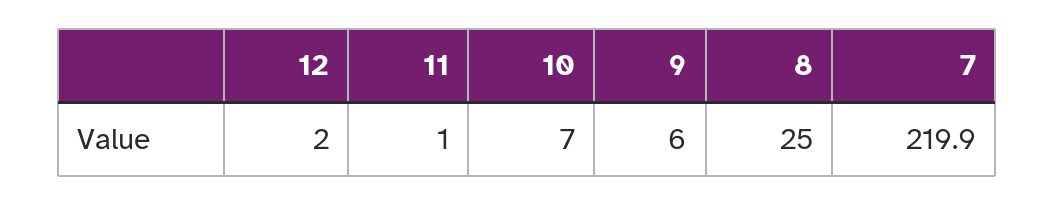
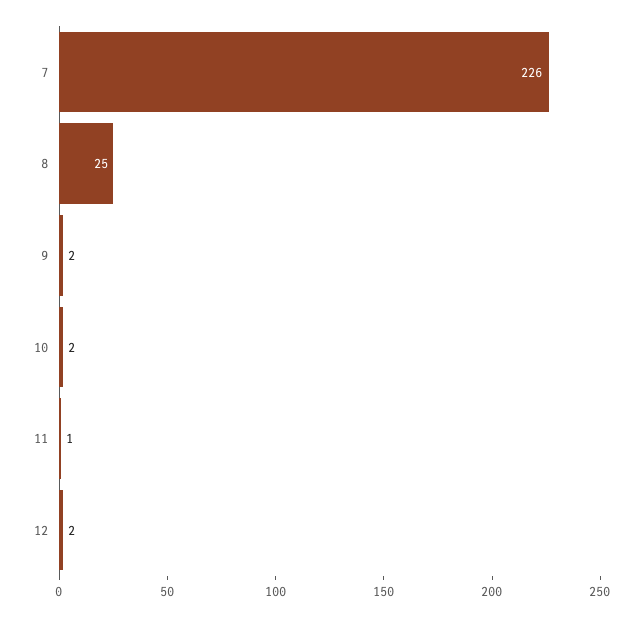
  {
    "12": 2,
    "11": 1,
-   "10": 7,
+   "10": 2,
-   "9": 6,
+   "9": 2,
    "8": 25,
-   "7": 219.9
+   "7": 226
  }

